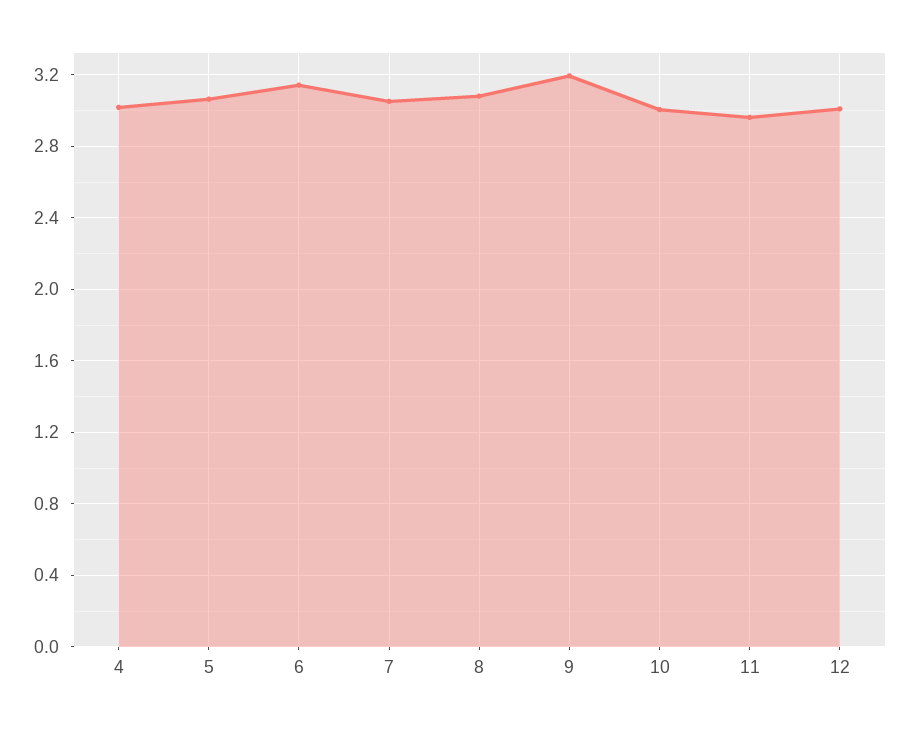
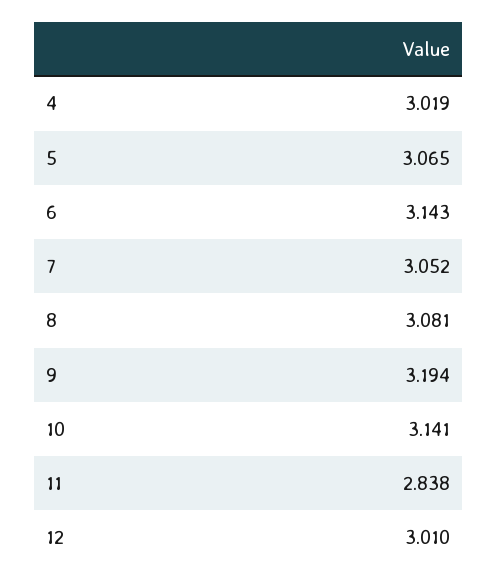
  {
    "4": 3.019,
    "5": 3.065,
    "6": 3.143,
    "7": 3.052,
    "8": 3.081,
    "9": 3.194,
-   "10": 3,
+   "10": 3.141,
-   "11": 2.95,
+   "11": 2.838,
    "12": 3.01
  }

